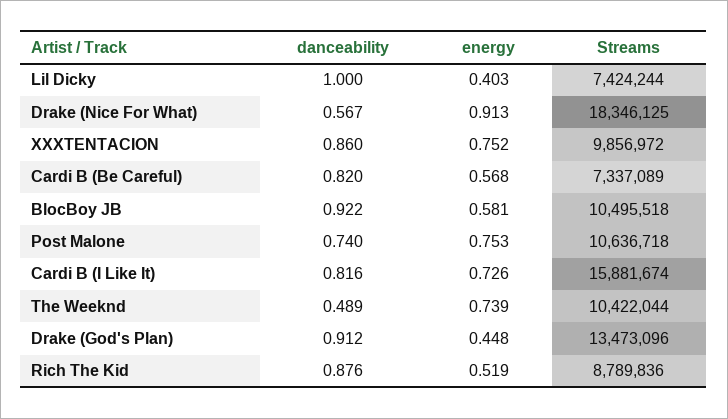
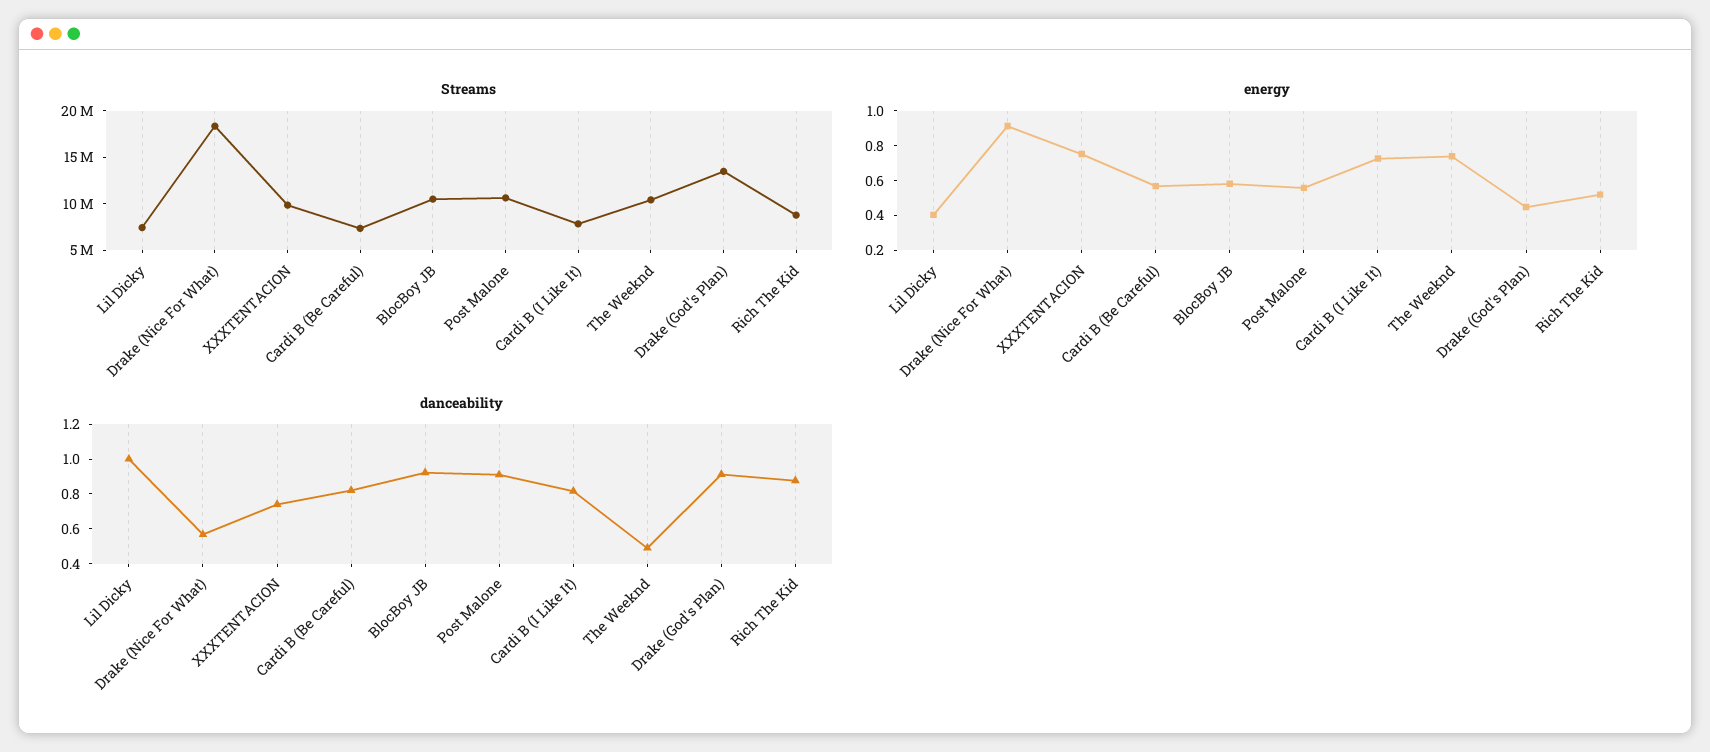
  {
    "danceability": {
      "Lil Dicky": 1,
      "Drake (Nice For What)": 0.567,
-     "XXXTENTACION": 0.86,
+     "XXXTENTACION": 0.75,
      "Cardi B (Be Careful)": 0.82,
      "BlocBoy JB": 0.922,
-     "Post Malone": 0.74,
+     "Post Malone": 0.9,
      "Cardi B (I Like It)": 0.816,
      "The Weeknd": 0.489,
      "Drake (God's Plan)": 0.912,
      "Rich The Kid": 0.876
    },
    "energy": {
      "Lil Dicky": 0.403,
      "Drake (Nice For What)": 0.913,
      "XXXTENTACION": 0.752,
      "Cardi B (Be Careful)": 0.568,
      "BlocBoy JB": 0.581,
-     "Post Malone": 0.753,
+     "Post Malone": 0.55,
      "Cardi B (I Like It)": 0.726,
      "The Weeknd": 0.739,
      "Drake (God's Plan)": 0.448,
      "Rich The Kid": 0.519
    },
    "Streams": {
      "Lil Dicky": 7424244,
      "Drake (Nice For What)": 18346125,
      "XXXTENTACION": 9856972,
      "Cardi B (Be Careful)": 7337089,
      "BlocBoy JB": 10495518,
      "Post Malone": 10636718,
-     "Cardi B (I Like It)": 15881674,
+     "Cardi B (I Like It)": 8000000,
      "The Weeknd": 10422044,
      "Drake (God's Plan)": 13473096,
      "Rich The Kid": 8789836
    }
  }

